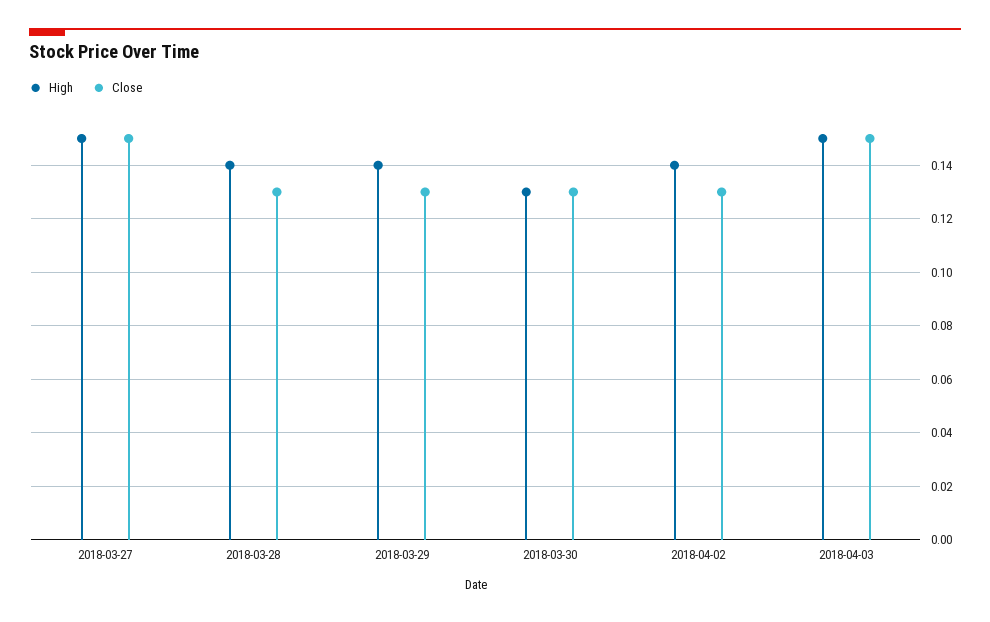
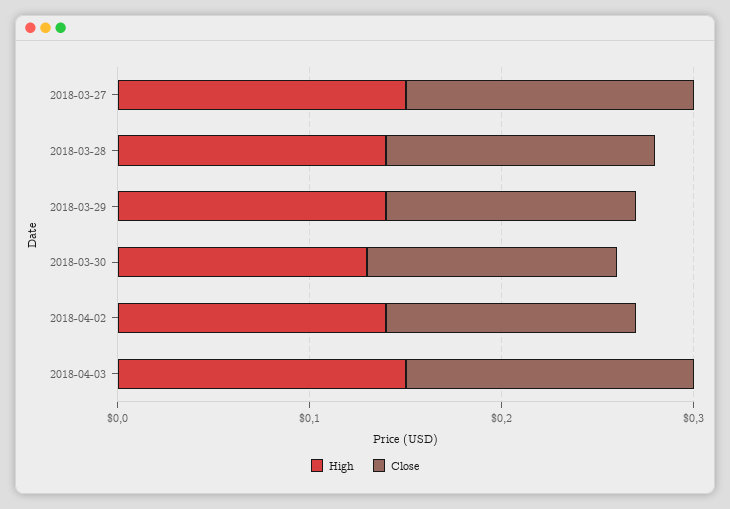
  {
    "High": {
      "2018-03-27": 0.15,
      "2018-03-28": 0.14,
      "2018-03-29": 0.14,
      "2018-03-30": 0.13,
      "2018-04-02": 0.14,
      "2018-04-03": 0.15
    },
    "Close": {
      "2018-03-27": 0.15,
-     "2018-03-28": 0.13,
+     "2018-03-28": 0.14,
      "2018-03-29": 0.13,
      "2018-03-30": 0.13,
      "2018-04-02": 0.13,
      "2018-04-03": 0.15
    }
  }

